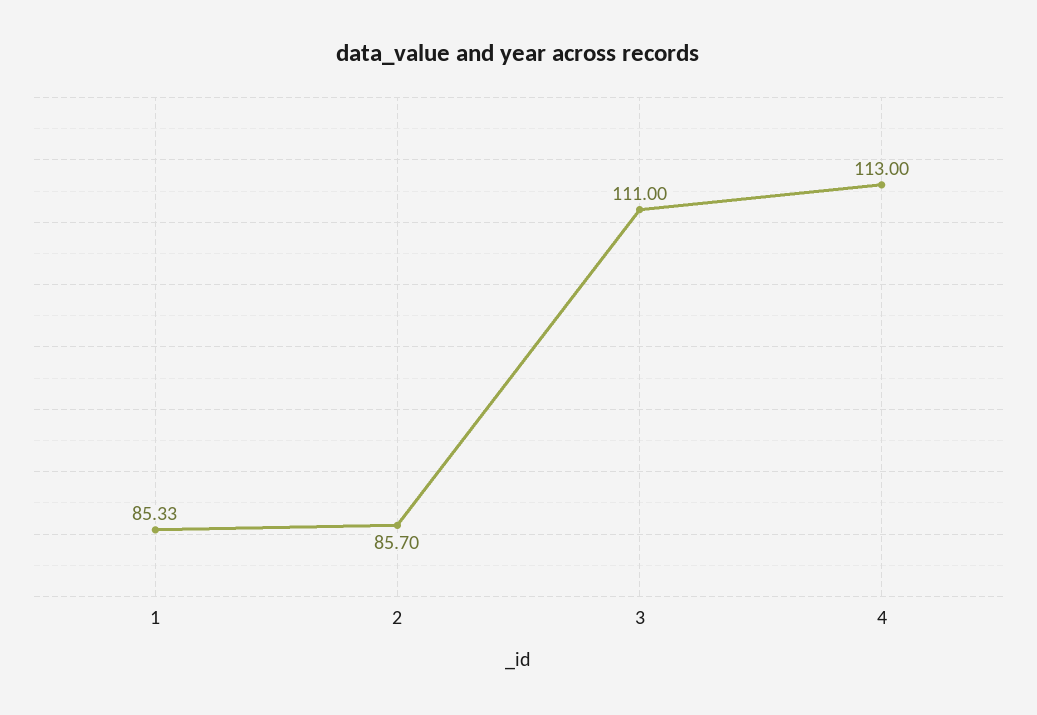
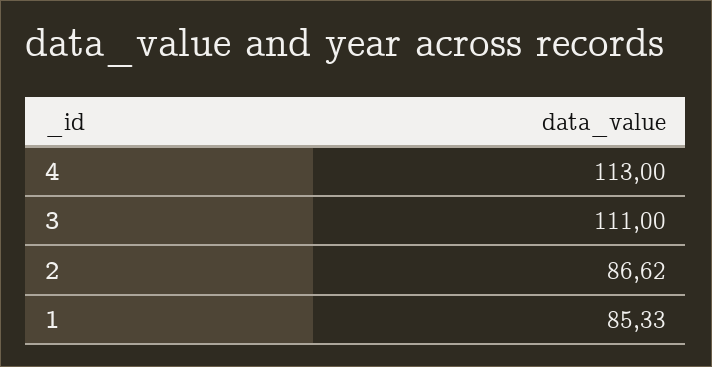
  {
    "1": 85.33,
-   "2": 85.7,
+   "2": 86.62,
    "3": 111,
    "4": 113
  }

